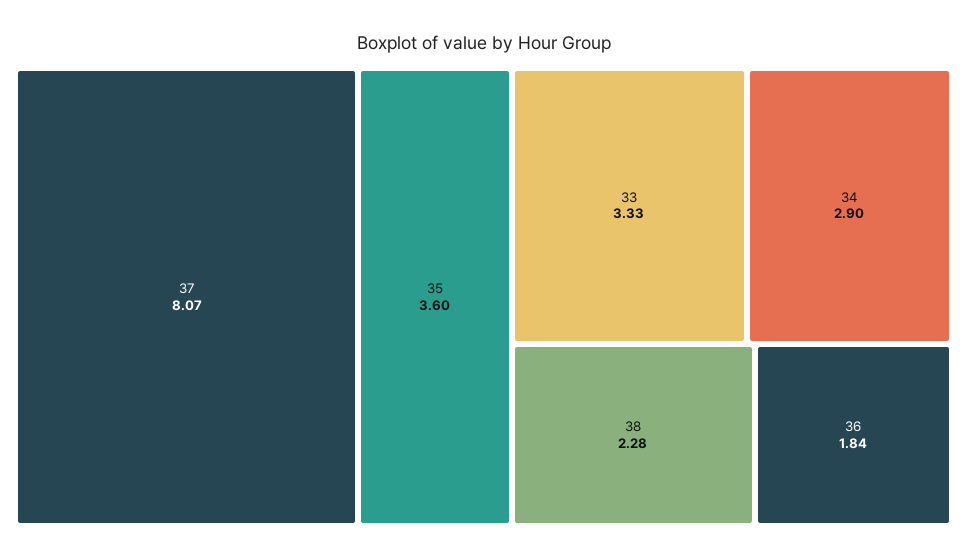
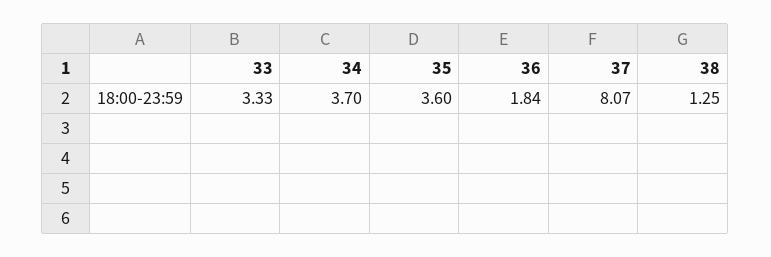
  {
    "37": 8.07,
    "35": 3.6,
    "33": 3.33,
-   "34": 2.9,
+   "34": 3.7,
-   "38": 2.28,
+   "38": 1.25,
    "36": 1.84
  }

